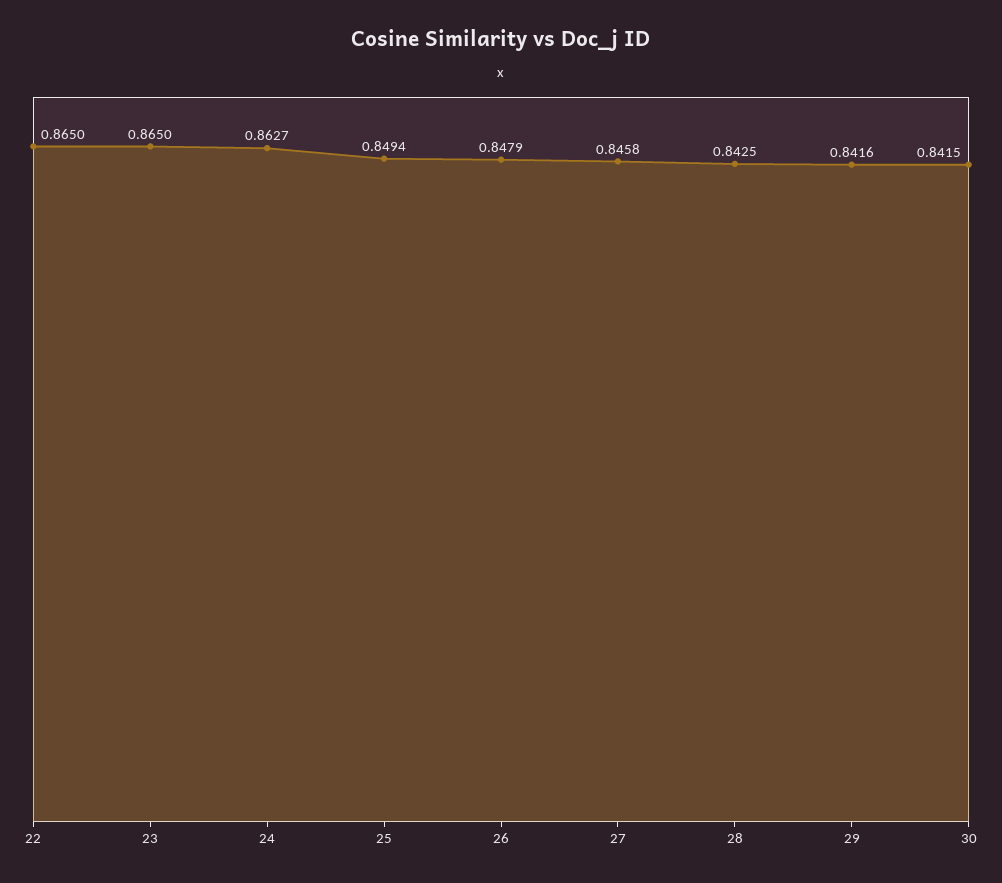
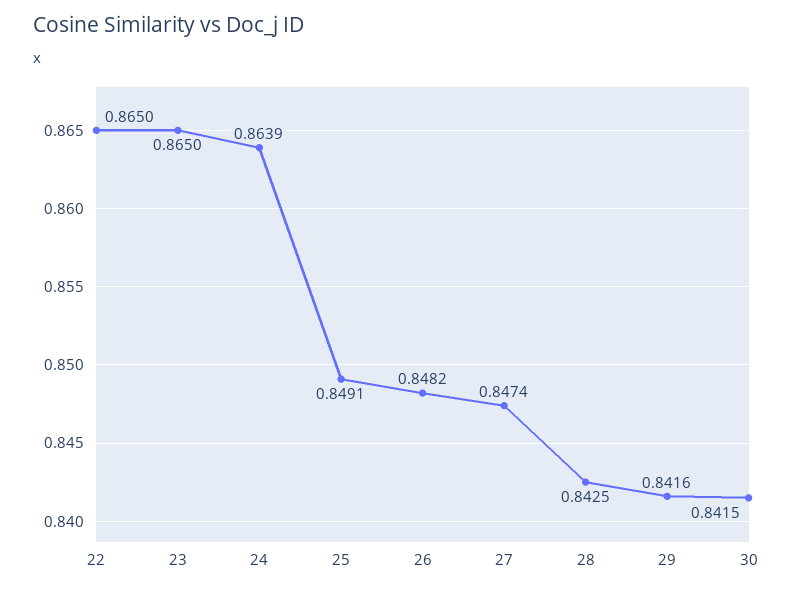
  {
    "22": 0.865,
    "23": 0.865,
-   "24": 0.8627,
+   "24": 0.8639,
-   "25": 0.8494,
+   "25": 0.8491,
-   "26": 0.8479,
+   "26": 0.8482,
-   "27": 0.8458,
+   "27": 0.8474,
    "28": 0.8425,
    "29": 0.8416,
    "30": 0.8415
  }

